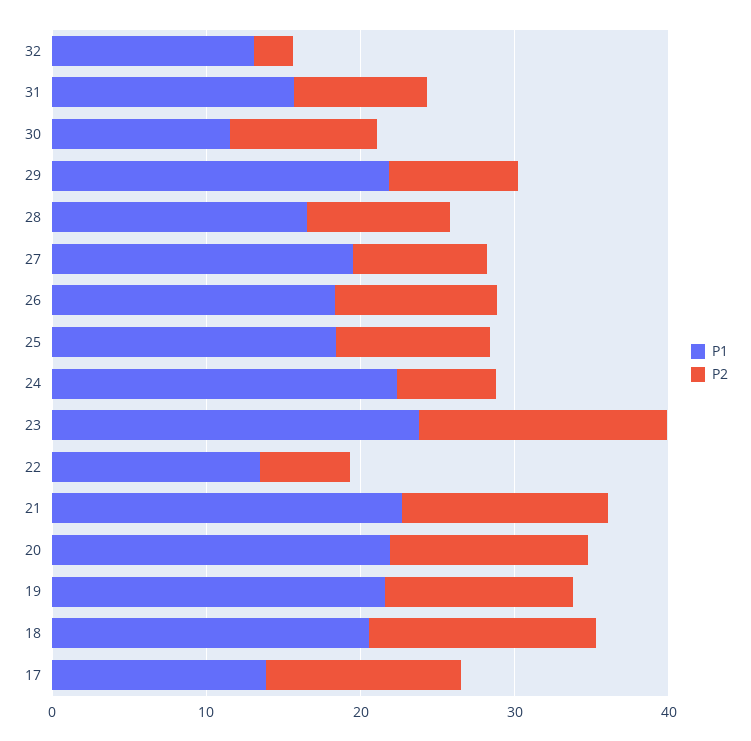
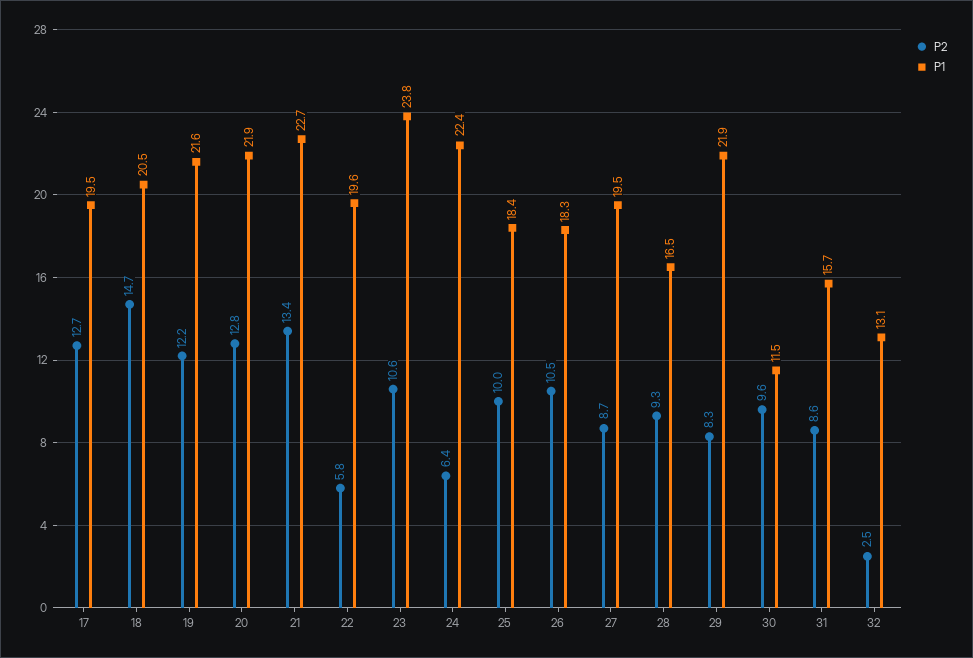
  {
    "P1": {
      "32": 13.1,
      "31": 15.7,
      "30": 11.5,
      "29": 21.9,
      "28": 16.5,
      "27": 19.5,
      "26": 18.3,
      "25": 18.4,
      "24": 22.4,
      "23": 23.8,
-     "22": 14,
+     "22": 19.6,
      "21": 22.7,
      "20": 21.9,
      "19": 21.6,
      "18": 20.5,
-     "17": 14
+     "17": 19.5
    },
    "P2": {
      "32": 2.5,
      "31": 8.6,
      "30": 9.6,
      "29": 8.3,
      "28": 9.3,
      "27": 8.7,
      "26": 10.5,
      "25": 10,
      "24": 6.4,
-     "23": 16,
+     "23": 10.6,
      "22": 5.8,
      "21": 13.4,
      "20": 12.8,
      "19": 12.2,
      "18": 14.7,
      "17": 12.7
    }
  }

